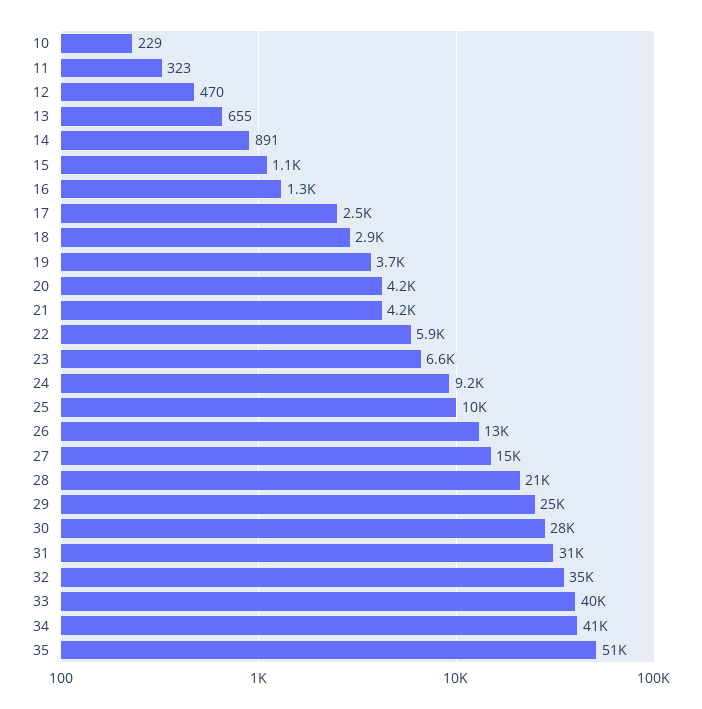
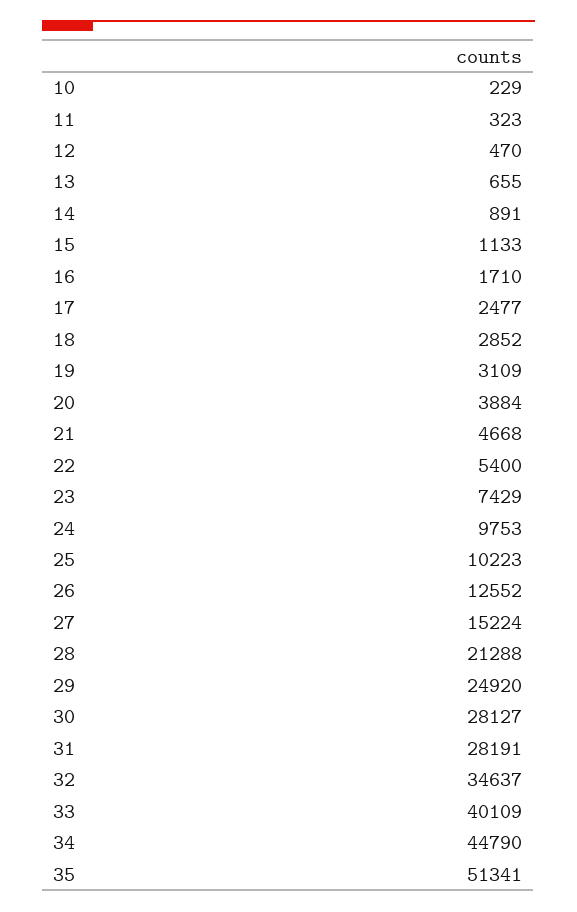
  {
    "10": 229,
    "11": 323,
    "12": 470,
    "13": 655,
    "14": 891,
    "15": 1133,
-   "16": 1300,
+   "16": 1710,
    "17": 2477,
    "18": 2852,
-   "19": 3700,
+   "19": 3109,
-   "20": 4200,
+   "20": 3884,
-   "21": 4200,
+   "21": 4668,
-   "22": 5900,
+   "22": 5400,
-   "23": 6600,
+   "23": 7429,
-   "24": 9200,
+   "24": 9753,
    "25": 10223,
    "26": 12552,
    "27": 15224,
    "28": 21288,
    "29": 24920,
    "30": 28127,
-   "31": 31000,
+   "31": 28191,
    "32": 34637,
    "33": 40109,
-   "34": 41000,
+   "34": 44790,
    "35": 51341
  }

